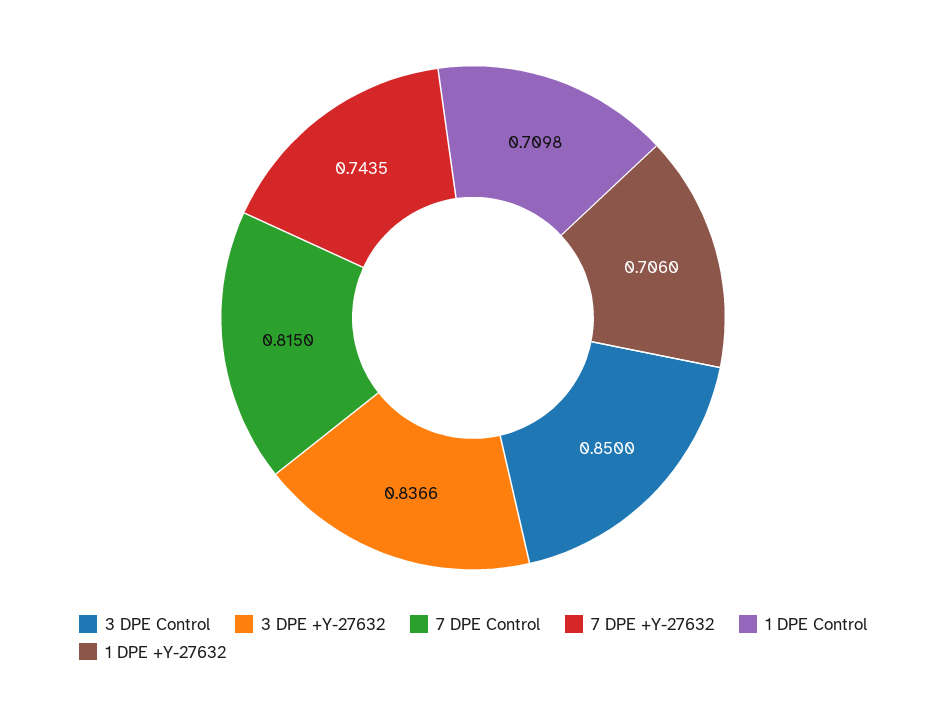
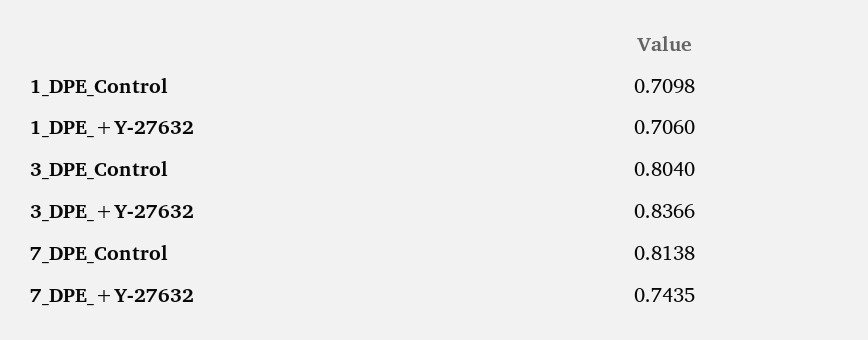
  {
-   "3 DPE Control": 0.85,
+   "3 DPE Control": 0.804,
    "3 DPE +Y-27632": 0.8366,
-   "7 DPE Control": 0.815,
+   "7 DPE Control": 0.8138,
    "7 DPE +Y-27632": 0.7435,
    "1 DPE Control": 0.7098,
    "1 DPE +Y-27632": 0.706
  }

